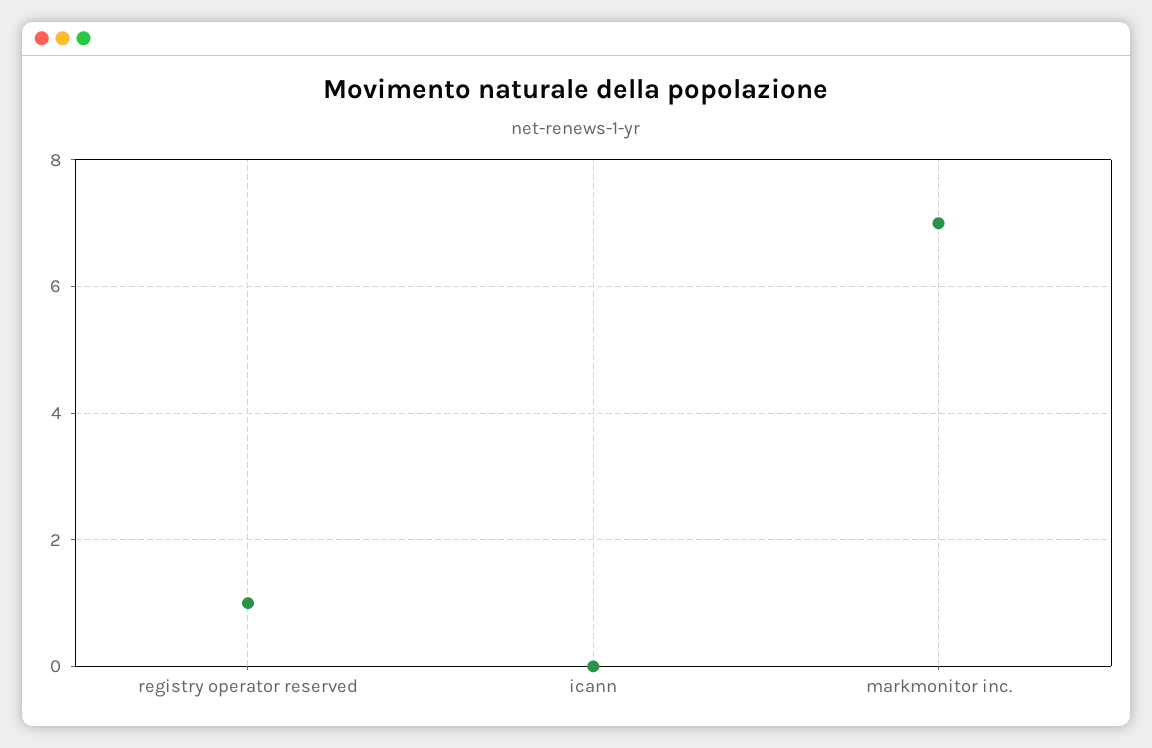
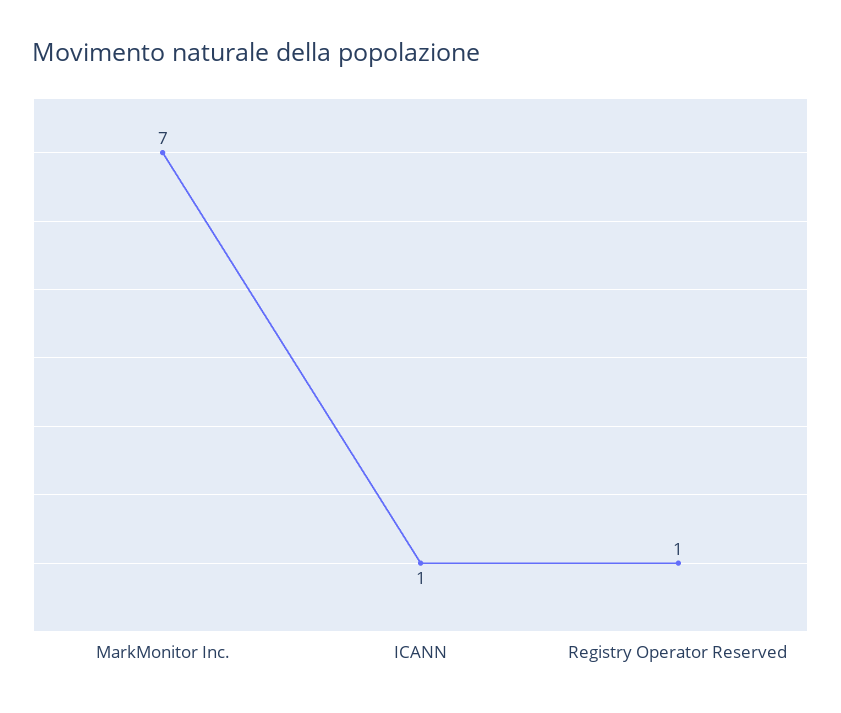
  {
    "registry operator reserved": 1,
-   "icann": 0,
+   "icann": 1,
    "markmonitor inc.": 7
  }

